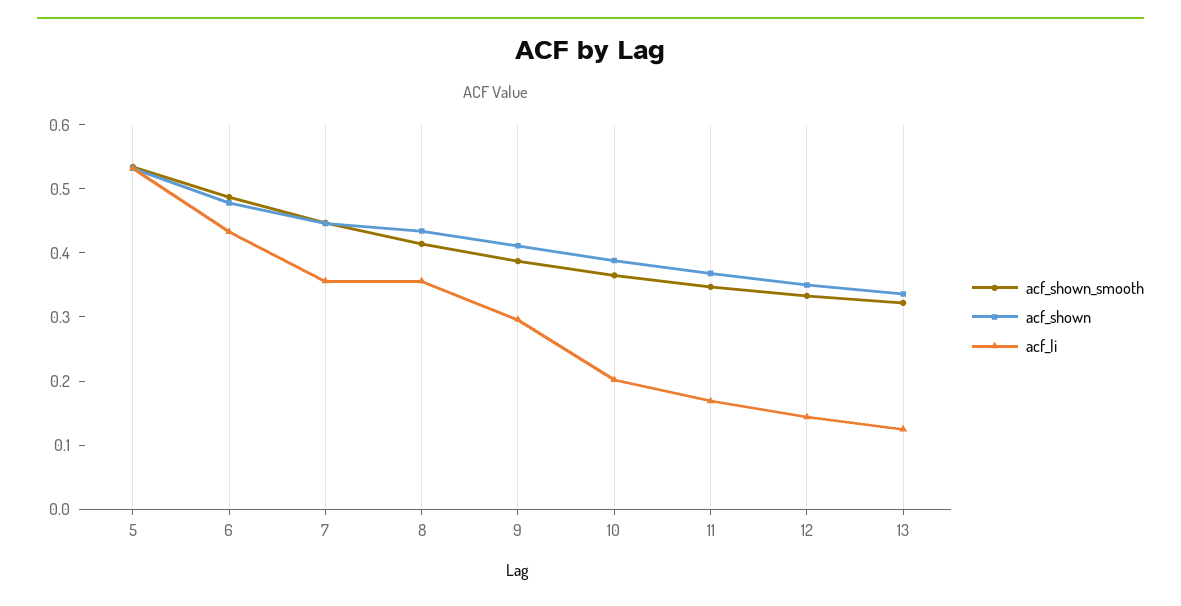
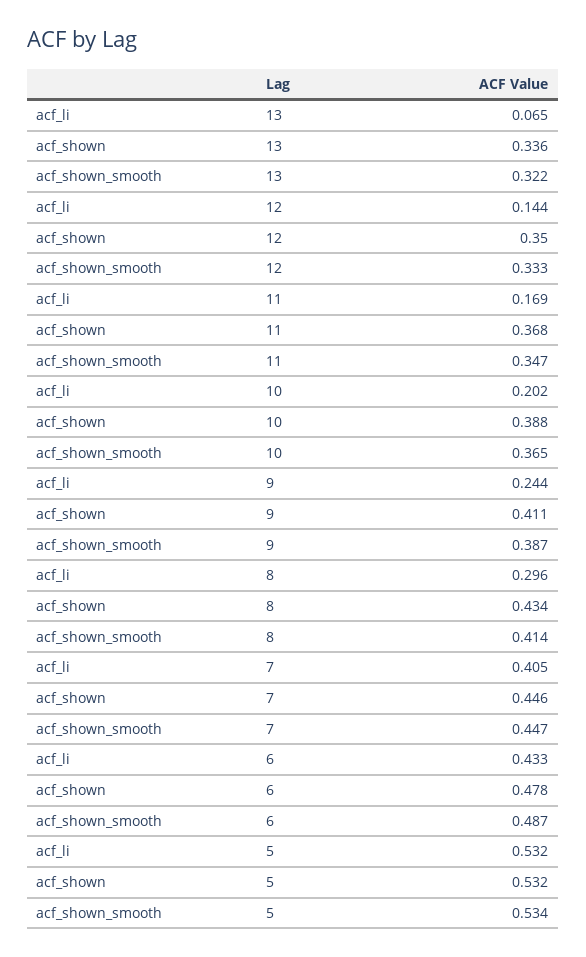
  {
    "acf_shown_smooth": {
      "5": 0.534,
      "6": 0.487,
      "7": 0.447,
      "8": 0.414,
      "9": 0.387,
      "10": 0.365,
      "11": 0.347,
      "12": 0.333,
      "13": 0.322
    },
    "acf_shown": {
      "5": 0.532,
      "6": 0.478,
      "7": 0.446,
      "8": 0.434,
      "9": 0.411,
      "10": 0.388,
      "11": 0.368,
      "12": 0.35,
      "13": 0.336
    },
    "acf_li": {
      "5": 0.532,
      "6": 0.433,
-     "7": 0.36,
+     "7": 0.405,
-     "8": 0.36,
+     "8": 0.296,
-     "9": 0.3,
+     "9": 0.244,
      "10": 0.202,
      "11": 0.169,
      "12": 0.144,
-     "13": 0.12
+     "13": 0.065
    }
  }

